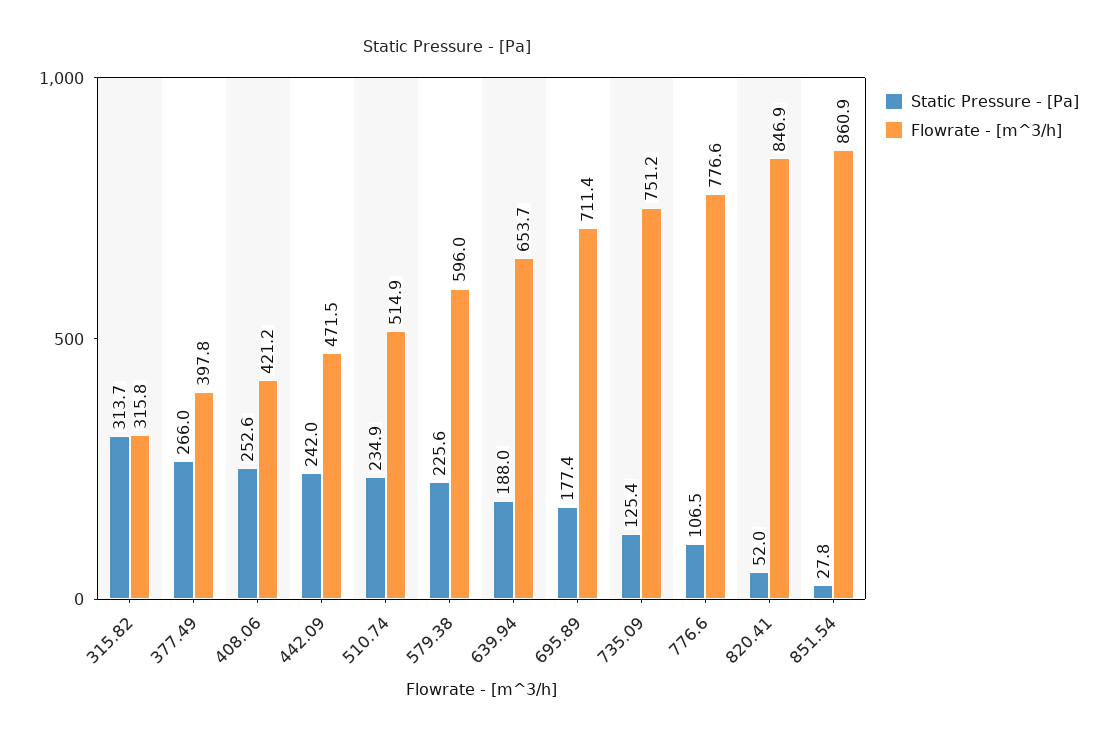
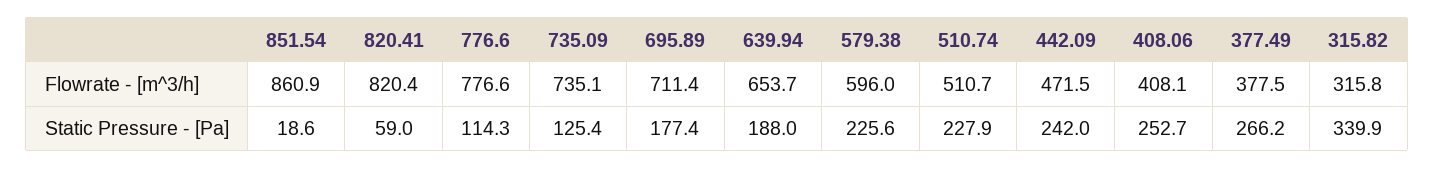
  {
    "Static Pressure - [Pa]": {
-     "315.82": 313.7,
+     "315.82": 339.9,
-     "377.49": 266,
+     "377.49": 266.2,
-     "408.06": 252.6,
+     "408.06": 252.7,
      "442.09": 242,
-     "510.74": 234.9,
+     "510.74": 227.9,
      "579.38": 225.6,
      "639.94": 188,
      "695.89": 177.4,
      "735.09": 125.4,
-     "776.6": 106.5,
+     "776.6": 114.3,
-     "820.41": 52,
+     "820.41": 59,
-     "851.54": 27.8
+     "851.54": 18.6
    },
    "Flowrate - [m^3/h]": {
      "315.82": 315.8,
-     "377.49": 397.8,
+     "377.49": 377.5,
-     "408.06": 421.2,
+     "408.06": 408.1,
      "442.09": 471.5,
-     "510.74": 514.9,
+     "510.74": 510.7,
      "579.38": 596,
      "639.94": 653.7,
      "695.89": 711.4,
-     "735.09": 751.2,
+     "735.09": 735.1,
      "776.6": 776.6,
-     "820.41": 846.9,
+     "820.41": 820.4,
      "851.54": 860.9
    }
  }

